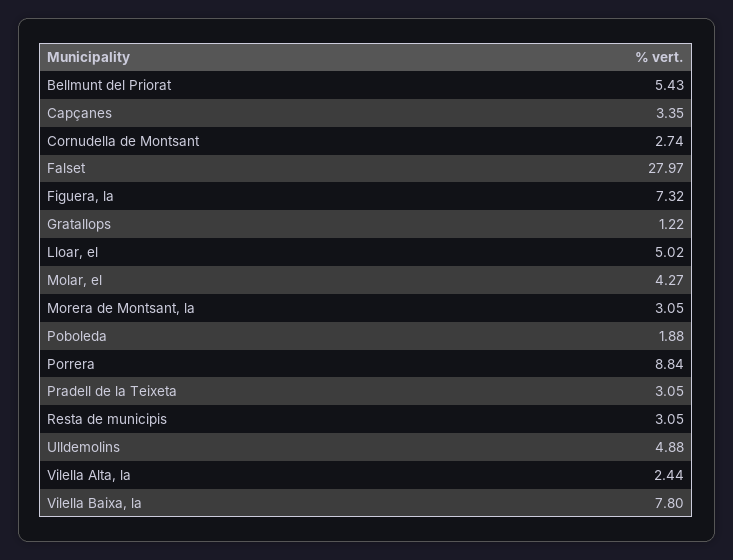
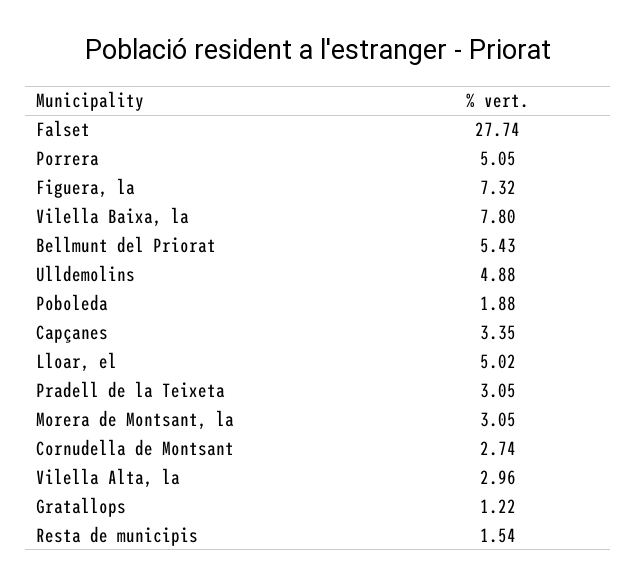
  {
    "Bellmunt del Priorat": 5.43,
    "Capçanes": 3.35,
    "Cornudella de Montsant": 2.74,
-   "Falset": 27.97,
+   "Falset": 27.74,
    "Figuera, la": 7.32,
    "Gratallops": 1.22,
    "Lloar, el": 5.02,
-   "Molar, el": 4.27,
    "Morera de Montsant, la": 3.05,
    "Poboleda": 1.88,
-   "Porrera": 8.84,
+   "Porrera": 5.05,
    "Pradell de la Teixeta": 3.05,
-   "Resta de municipis": 3.05,
+   "Resta de municipis": 1.54,
    "Ulldemolins": 4.88,
-   "Vilella Alta, la": 2.44,
+   "Vilella Alta, la": 2.96,
    "Vilella Baixa, la": 7.8
  }

